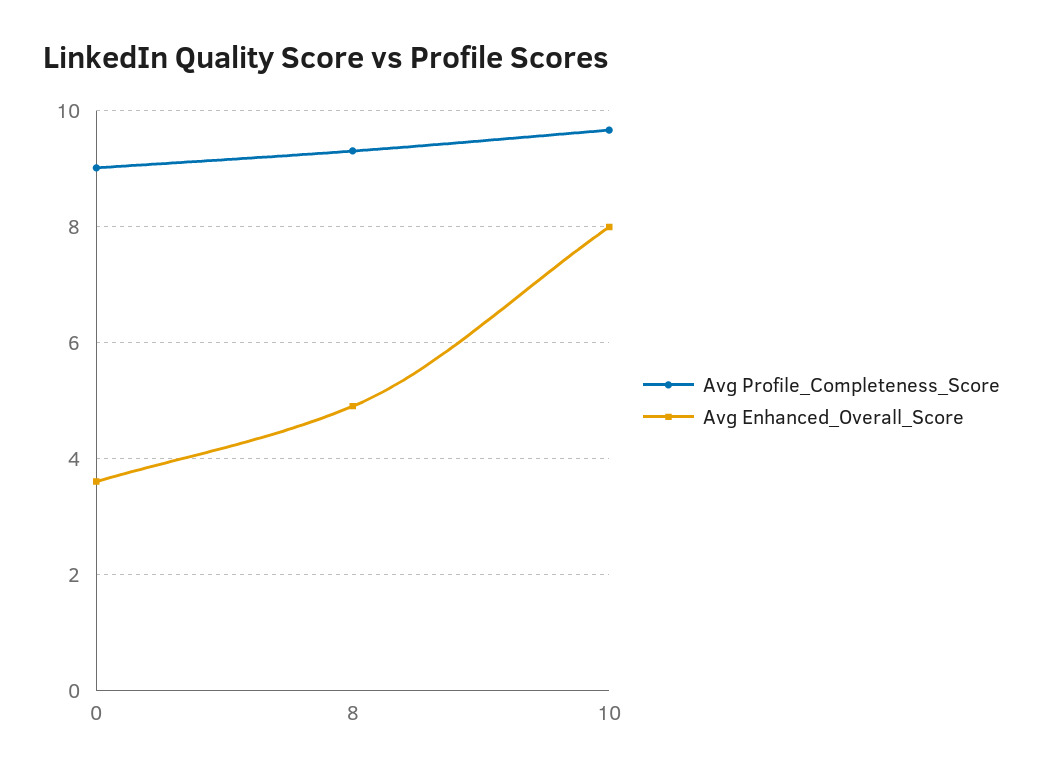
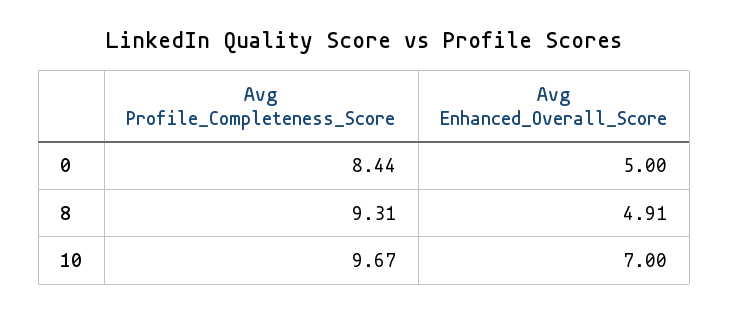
  {
    "Avg Profile_Completeness_Score": {
-     "0": 9,
+     "0": 8.44,
      "8": 9.31,
      "10": 9.67
    },
    "Avg Enhanced_Overall_Score": {
-     "0": 3.6,
+     "0": 5,
      "8": 4.91,
-     "10": 8
+     "10": 7
    }
  }

